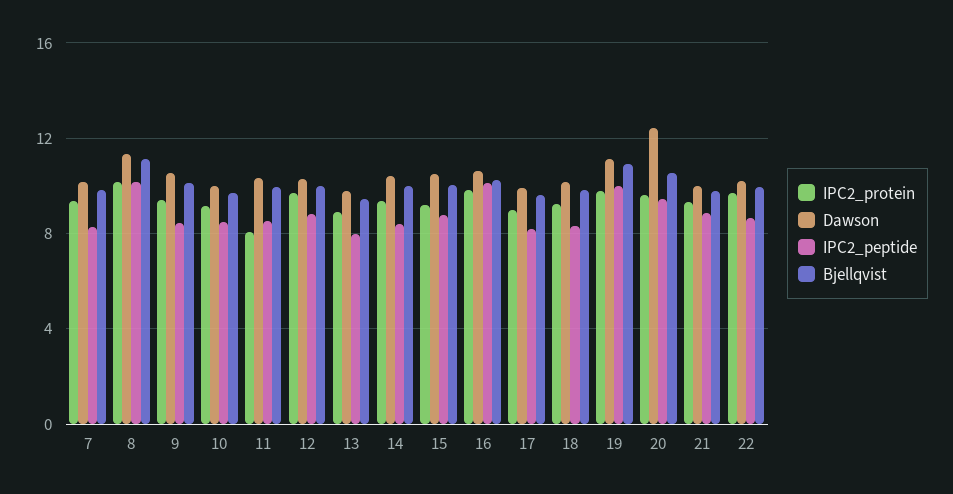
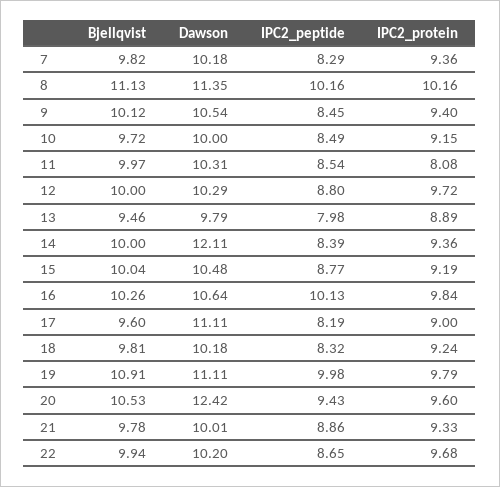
  {
    "IPC2_protein": {
      "7": 9.36,
      "8": 10.16,
      "9": 9.4,
      "10": 9.15,
      "11": 8.08,
      "12": 9.72,
      "13": 8.89,
      "14": 9.36,
      "15": 9.19,
      "16": 9.84,
      "17": 9,
      "18": 9.24,
      "19": 9.79,
      "20": 9.6,
      "21": 9.33,
      "22": 9.68
    },
    "Dawson": {
      "7": 10.18,
      "8": 11.35,
      "9": 10.54,
      "10": 10,
      "11": 10.31,
      "12": 10.29,
      "13": 9.79,
-     "14": 10.5,
+     "14": 12.11,
      "15": 10.48,
      "16": 10.64,
-     "17": 10,
+     "17": 11.11,
      "18": 10.18,
      "19": 11.11,
      "20": 12.42,
      "21": 10.01,
      "22": 10.2
    },
    "IPC2_peptide": {
      "7": 8.29,
      "8": 10.16,
      "9": 8.45,
      "10": 8.49,
      "11": 8.54,
      "12": 8.8,
      "13": 7.98,
      "14": 8.39,
      "15": 8.77,
      "16": 10.13,
      "17": 8.19,
      "18": 8.32,
      "19": 9.98,
      "20": 9.43,
      "21": 8.86,
      "22": 8.65
    },
    "Bjellqvist": {
      "7": 9.82,
      "8": 11.13,
      "9": 10.12,
      "10": 9.72,
      "11": 9.97,
      "12": 10,
      "13": 9.46,
      "14": 10,
      "15": 10.04,
      "16": 10.26,
      "17": 9.6,
      "18": 9.81,
      "19": 10.91,
      "20": 10.53,
      "21": 9.78,
      "22": 9.94
    }
  }

